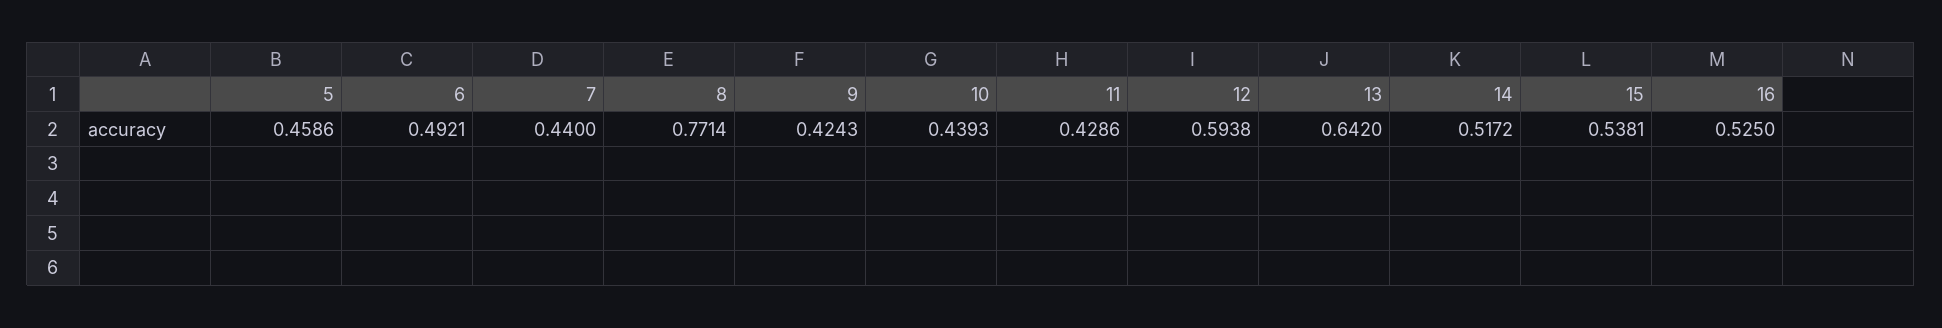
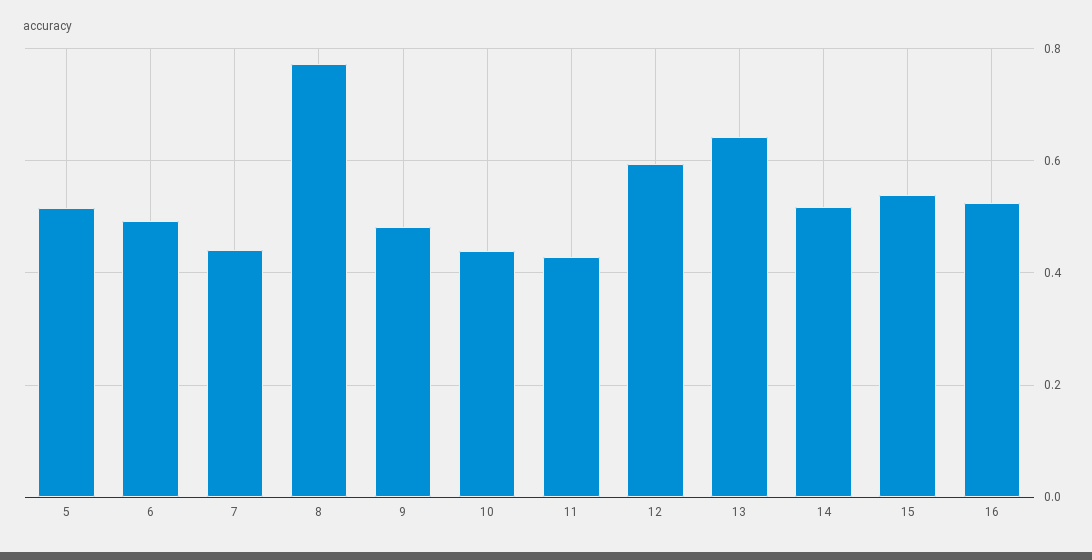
  {
-   "5": 0.4586,
+   "5": 0.52,
    "6": 0.4921,
    "7": 0.44,
    "8": 0.7714,
-   "9": 0.4243,
+   "9": 0.48,
    "10": 0.4393,
    "11": 0.4286,
    "12": 0.5938,
    "13": 0.642,
    "14": 0.5172,
    "15": 0.5381,
    "16": 0.525
  }

